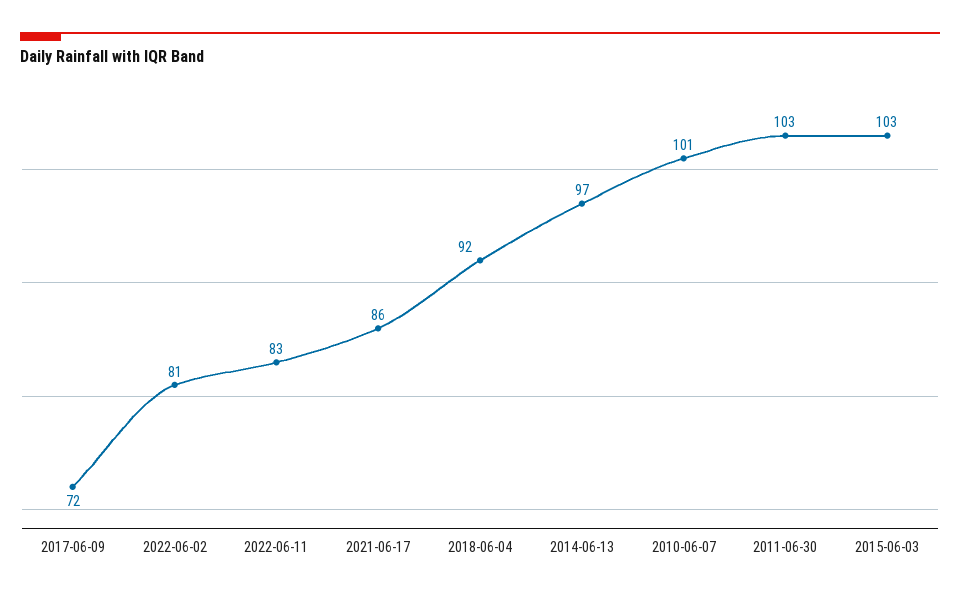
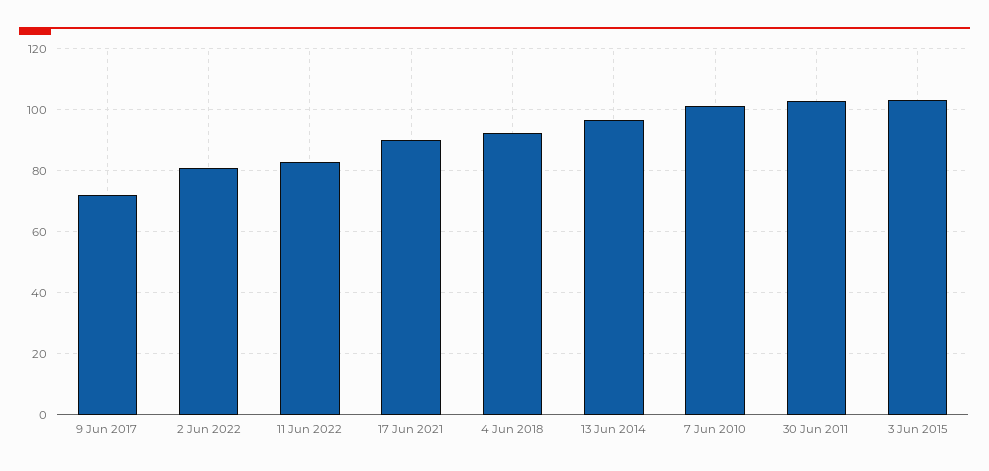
  {
    "2017-06-09": 72,
    "2022-06-02": 81,
    "2022-06-11": 83,
-   "2021-06-17": 86,
+   "2021-06-17": 90,
    "2018-06-04": 92,
    "2014-06-13": 97,
    "2010-06-07": 101,
    "2011-06-30": 103,
    "2015-06-03": 103
  }

